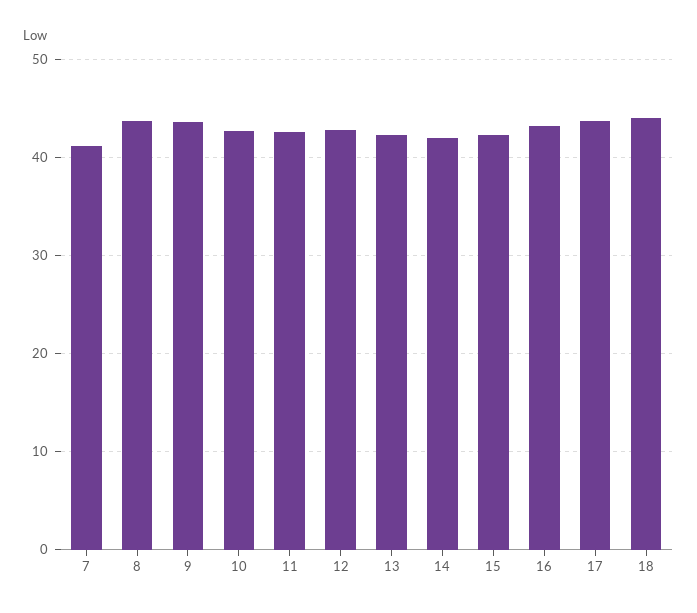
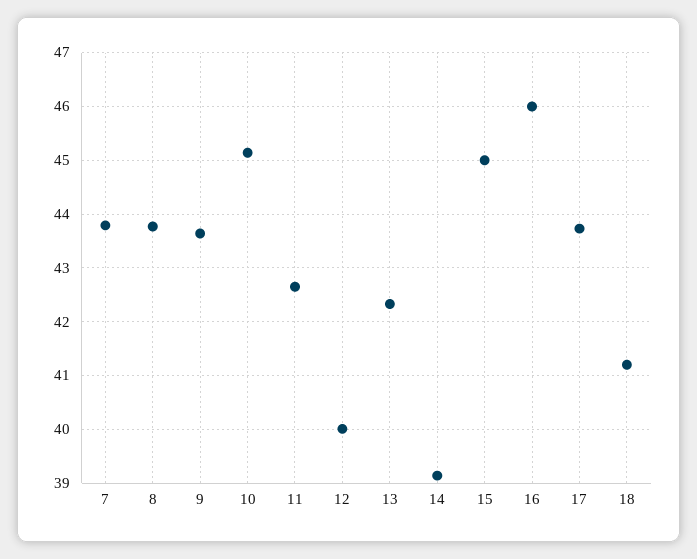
  {
-   "7": 41,
+   "7": 43.8,
    "8": 43.8,
    "9": 43.6,
-   "10": 43,
+   "10": 45.2,
    "11": 42.6,
-   "12": 43,
+   "12": 40,
    "13": 42.4,
-   "14": 42,
+   "14": 39.2,
-   "15": 42,
+   "15": 45,
-   "16": 43,
+   "16": 46,
    "17": 43.8,
-   "18": 44
+   "18": 41.2
  }

